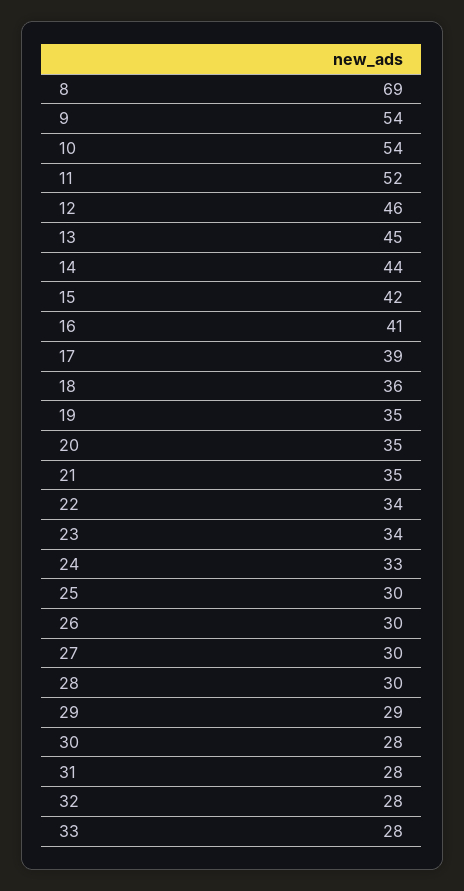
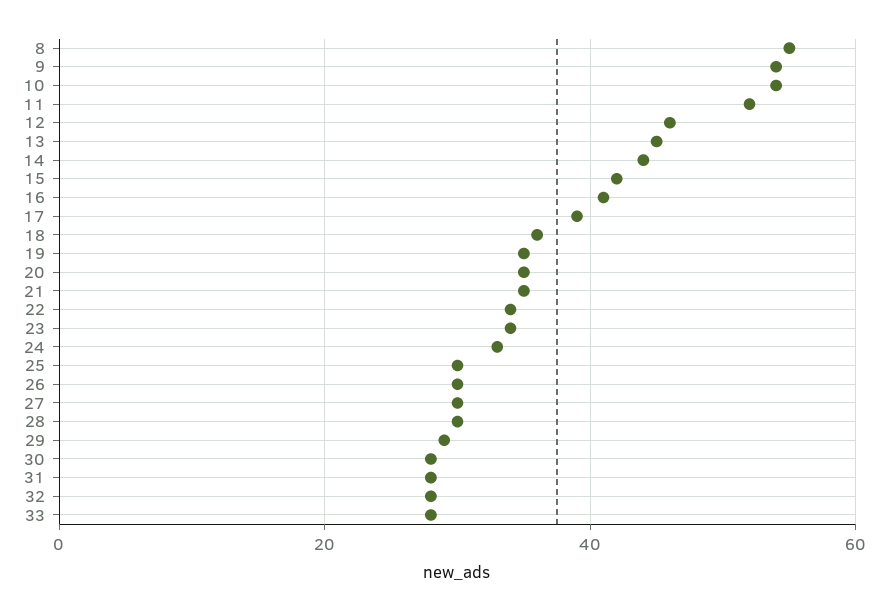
  {
-   "8": 69,
+   "8": 55,
    "9": 54,
    "10": 54,
    "11": 52,
    "12": 46,
    "13": 45,
    "14": 44,
    "15": 42,
    "16": 41,
    "17": 39,
    "18": 36,
    "19": 35,
    "20": 35,
    "21": 35,
    "22": 34,
    "23": 34,
    "24": 33,
    "25": 30,
    "26": 30,
    "27": 30,
    "28": 30,
    "29": 29,
    "30": 28,
    "31": 28,
    "32": 28,
    "33": 28
  }

